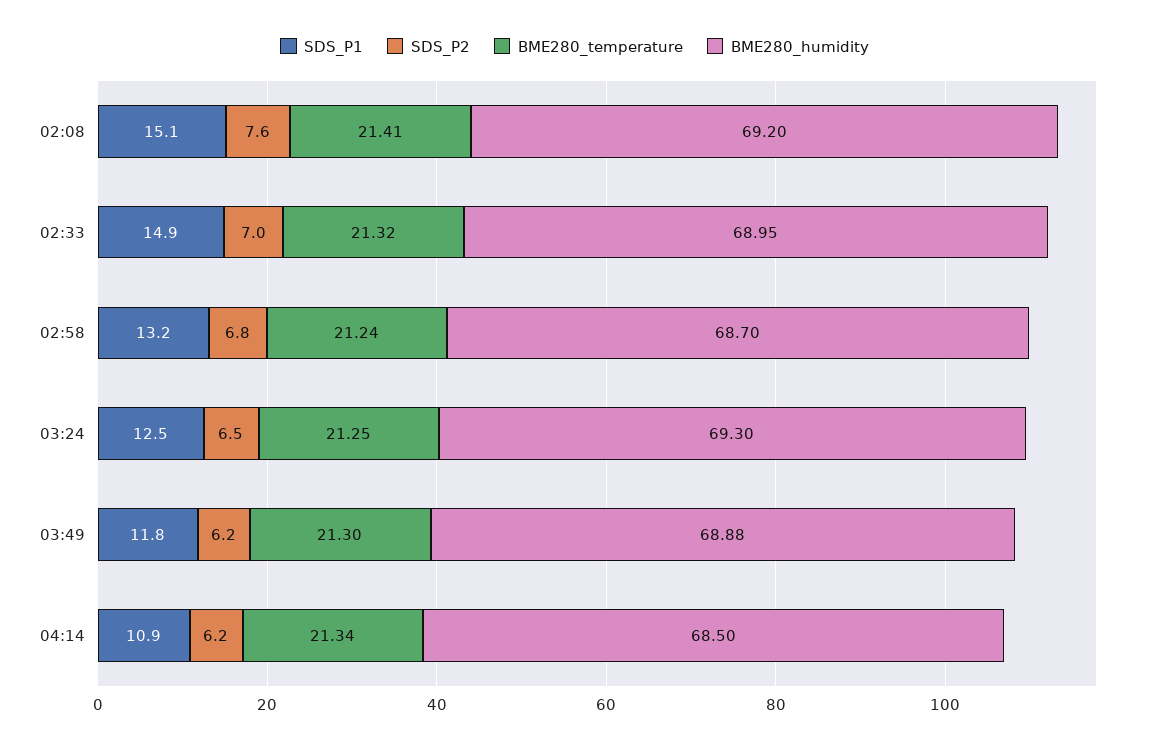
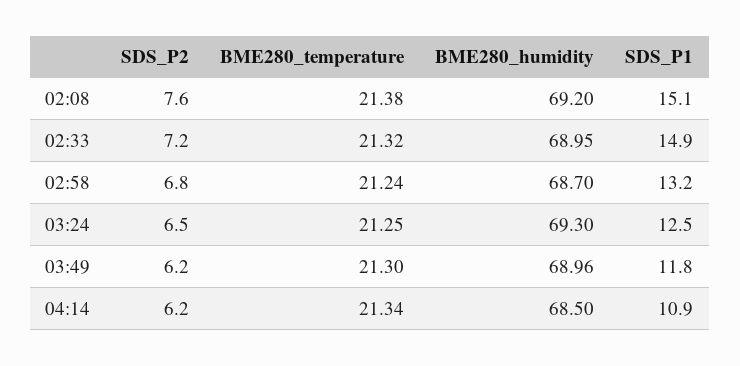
  {
    "SDS_P1": {
      "02:08": 15.1,
      "02:33": 14.9,
      "02:58": 13.2,
      "03:24": 12.5,
      "03:49": 11.8,
      "04:14": 10.9
    },
    "SDS_P2": {
      "02:08": 7.6,
-     "02:33": 7,
+     "02:33": 7.2,
      "02:58": 6.8,
      "03:24": 6.5,
      "03:49": 6.2,
      "04:14": 6.2
    },
    "BME280_temperature": {
-     "02:08": 21.41,
+     "02:08": 21.38,
      "02:33": 21.32,
      "02:58": 21.24,
      "03:24": 21.25,
      "03:49": 21.3,
      "04:14": 21.34
    },
    "BME280_humidity": {
      "02:08": 69.2,
      "02:33": 68.95,
      "02:58": 68.7,
      "03:24": 69.3,
-     "03:49": 68.88,
+     "03:49": 68.96,
      "04:14": 68.5
    }
  }

